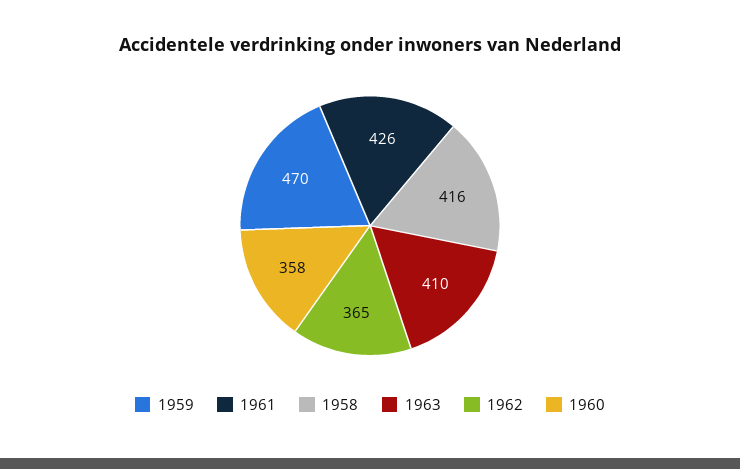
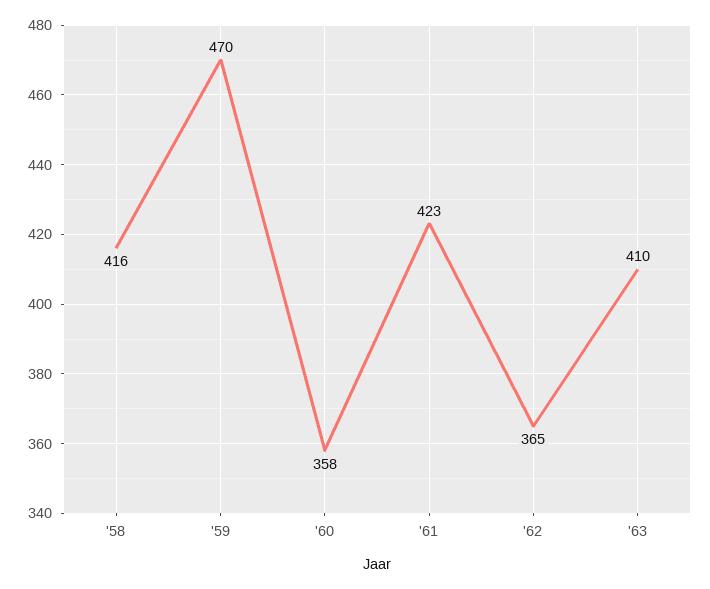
  {
    "1959": 470,
-   "1961": 426,
+   "1961": 423,
    "1958": 416,
    "1963": 410,
    "1962": 365,
    "1960": 358
  }

